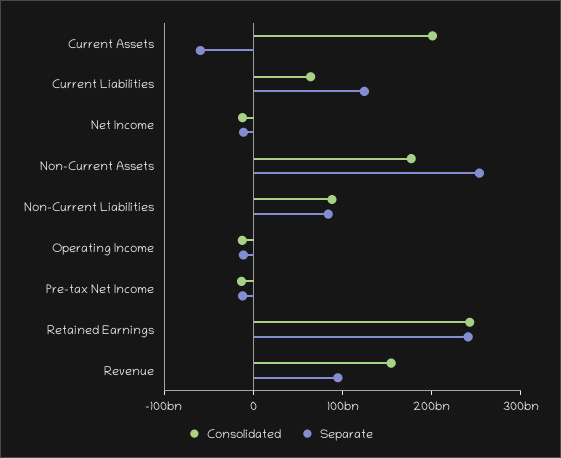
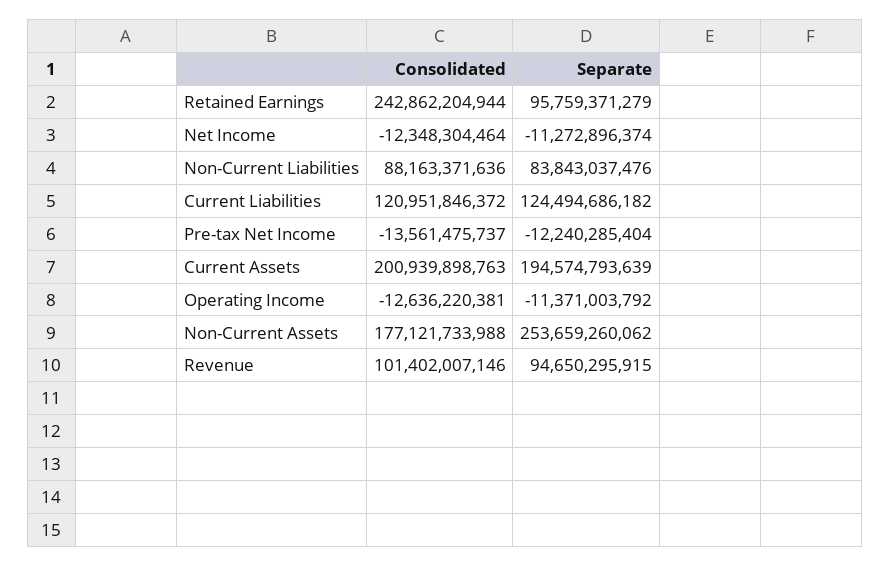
  {
    "Consolidated": {
      "Current Assets": 200939898763,
-     "Current Liabilities": 60000000000,
+     "Current Liabilities": 120951846372,
      "Net Income": -12348304464,
      "Non-Current Assets": 177121733988,
      "Non-Current Liabilities": 88163371636,
      "Operating Income": -12636220381,
      "Pre-tax Net Income": -13561475737,
      "Retained Earnings": 242862204944,
-     "Revenue": 160000000000
+     "Revenue": 101402007146
    },
    "Separate": {
-     "Current Assets": -60000000000,
+     "Current Assets": 194574793639,
      "Current Liabilities": 124494686182,
      "Net Income": -11272896374,
      "Non-Current Assets": 253659260062,
      "Non-Current Liabilities": 83843037476,
      "Operating Income": -11371003792,
      "Pre-tax Net Income": -12240285404,
-     "Retained Earnings": 240000000000,
+     "Retained Earnings": 95759371279,
      "Revenue": 94650295915
    }
  }

